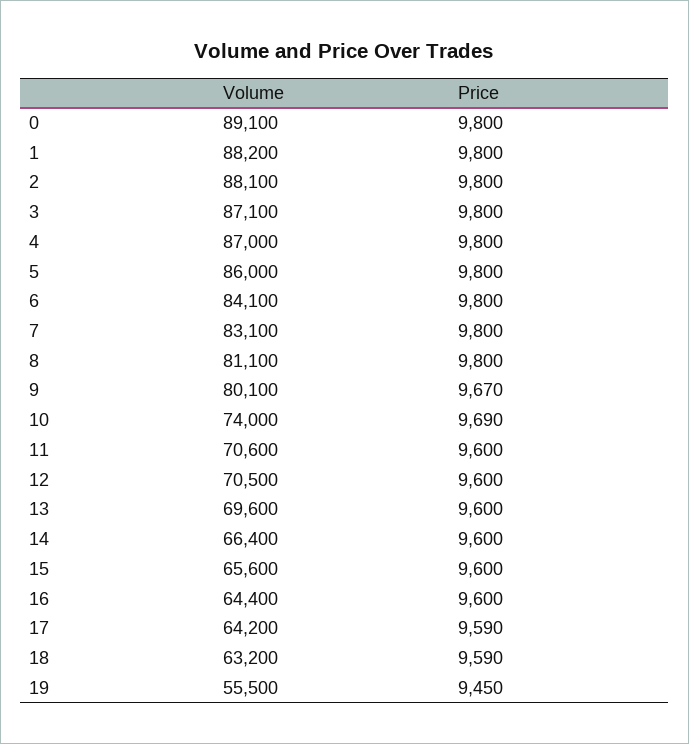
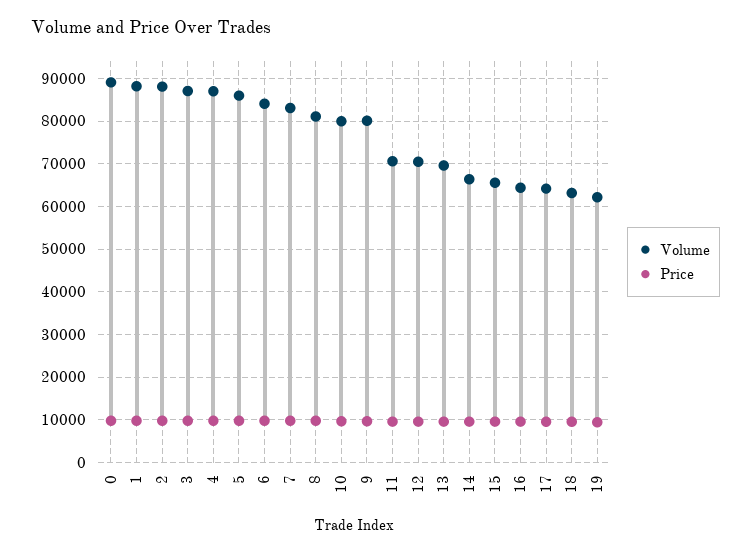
  {
    "Volume": {
      "0": 89100,
      "1": 88200,
      "2": 88100,
      "3": 87100,
      "4": 87000,
      "5": 86000,
      "6": 84100,
      "7": 83100,
      "8": 81100,
      "9": 80100,
-     "10": 74000,
+     "10": 80000,
      "11": 70600,
      "12": 70500,
      "13": 69600,
      "14": 66400,
      "15": 65600,
      "16": 64400,
      "17": 64200,
      "18": 63200,
-     "19": 55500
+     "19": 62000
    },
    "Price": {
      "0": 9800,
      "1": 9800,
      "2": 9800,
      "3": 9800,
      "4": 9800,
      "5": 9800,
      "6": 9800,
      "7": 9800,
      "8": 9800,
      "9": 9670,
      "10": 9690,
      "11": 9600,
      "12": 9600,
      "13": 9600,
      "14": 9600,
      "15": 9600,
      "16": 9600,
      "17": 9590,
      "18": 9590,
      "19": 9450
    }
  }

